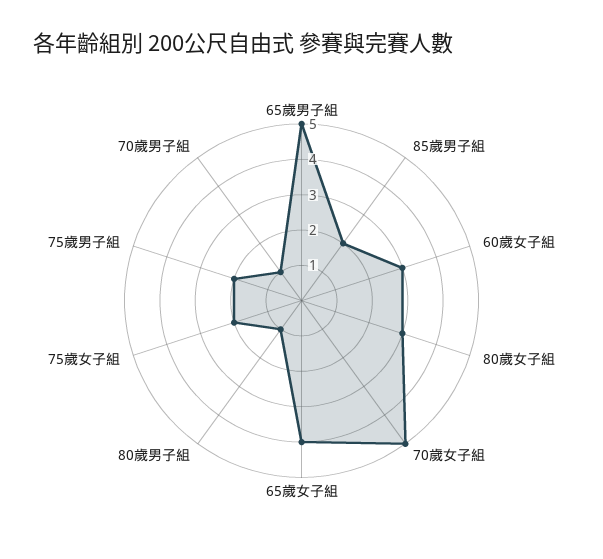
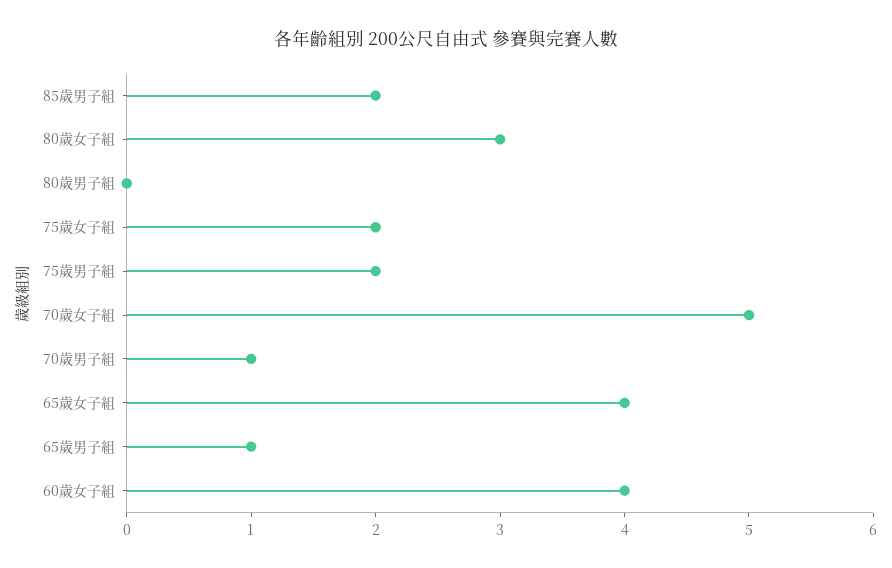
  {
-   "65歲男子組": 5,
+   "65歲男子組": 1,
    "85歲男子組": 2,
-   "60歲女子組": 3,
+   "60歲女子組": 4,
    "80歲女子組": 3,
    "70歲女子組": 5,
    "65歲女子組": 4,
-   "80歲男子組": 1,
+   "80歲男子組": 0,
    "75歲女子組": 2,
    "75歲男子組": 2,
    "70歲男子組": 1
  }

